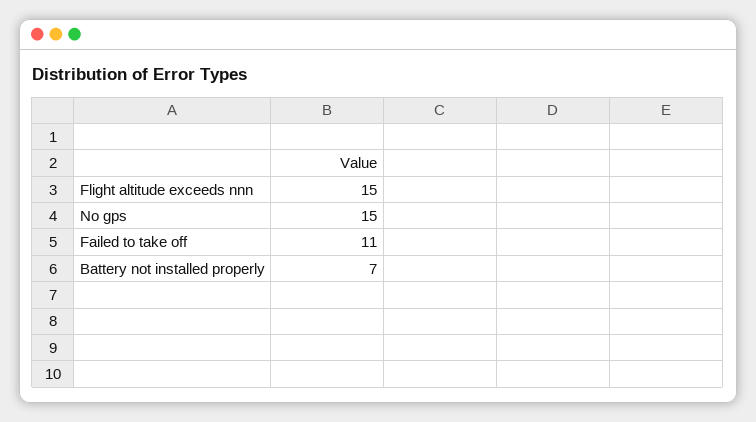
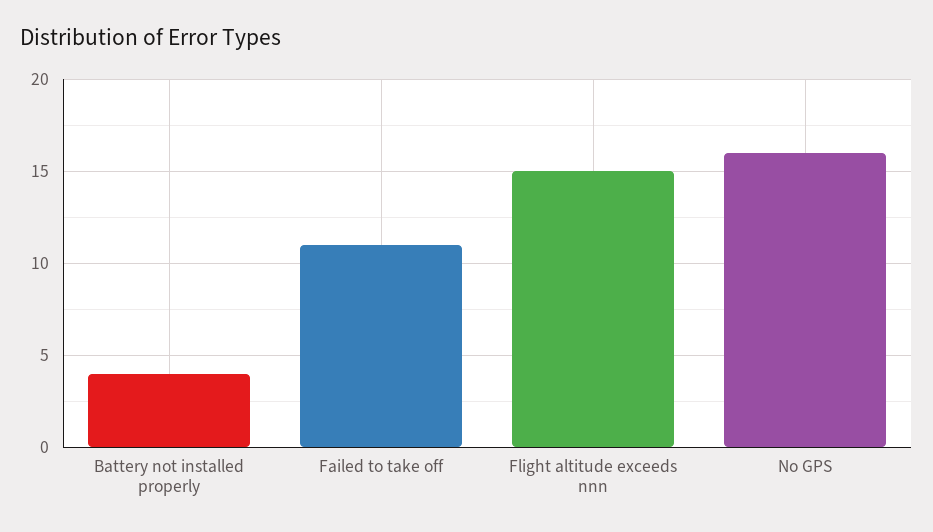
  {
    "Flight altitude exceeds nnn": 15,
-   "No gps": 15,
+   "No gps": 16,
    "Failed to take off": 11,
-   "Battery not installed properly": 7
+   "Battery not installed properly": 4
  }

